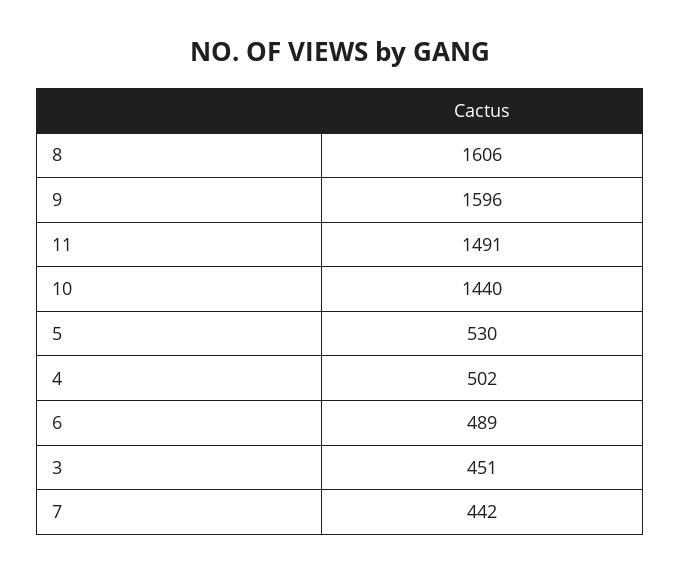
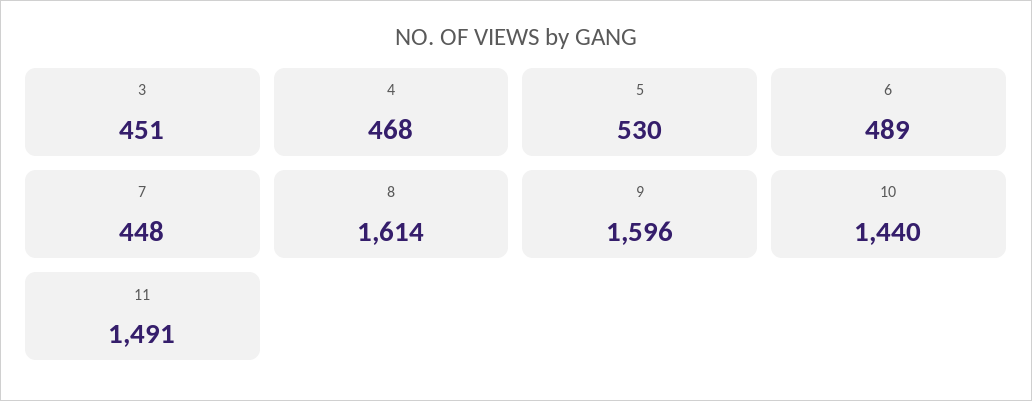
  {
-   "8": 1606,
+   "8": 1614,
    "9": 1596,
    "11": 1491,
    "10": 1440,
    "5": 530,
-   "4": 502,
+   "4": 468,
    "6": 489,
    "3": 451,
-   "7": 442
+   "7": 448
  }

